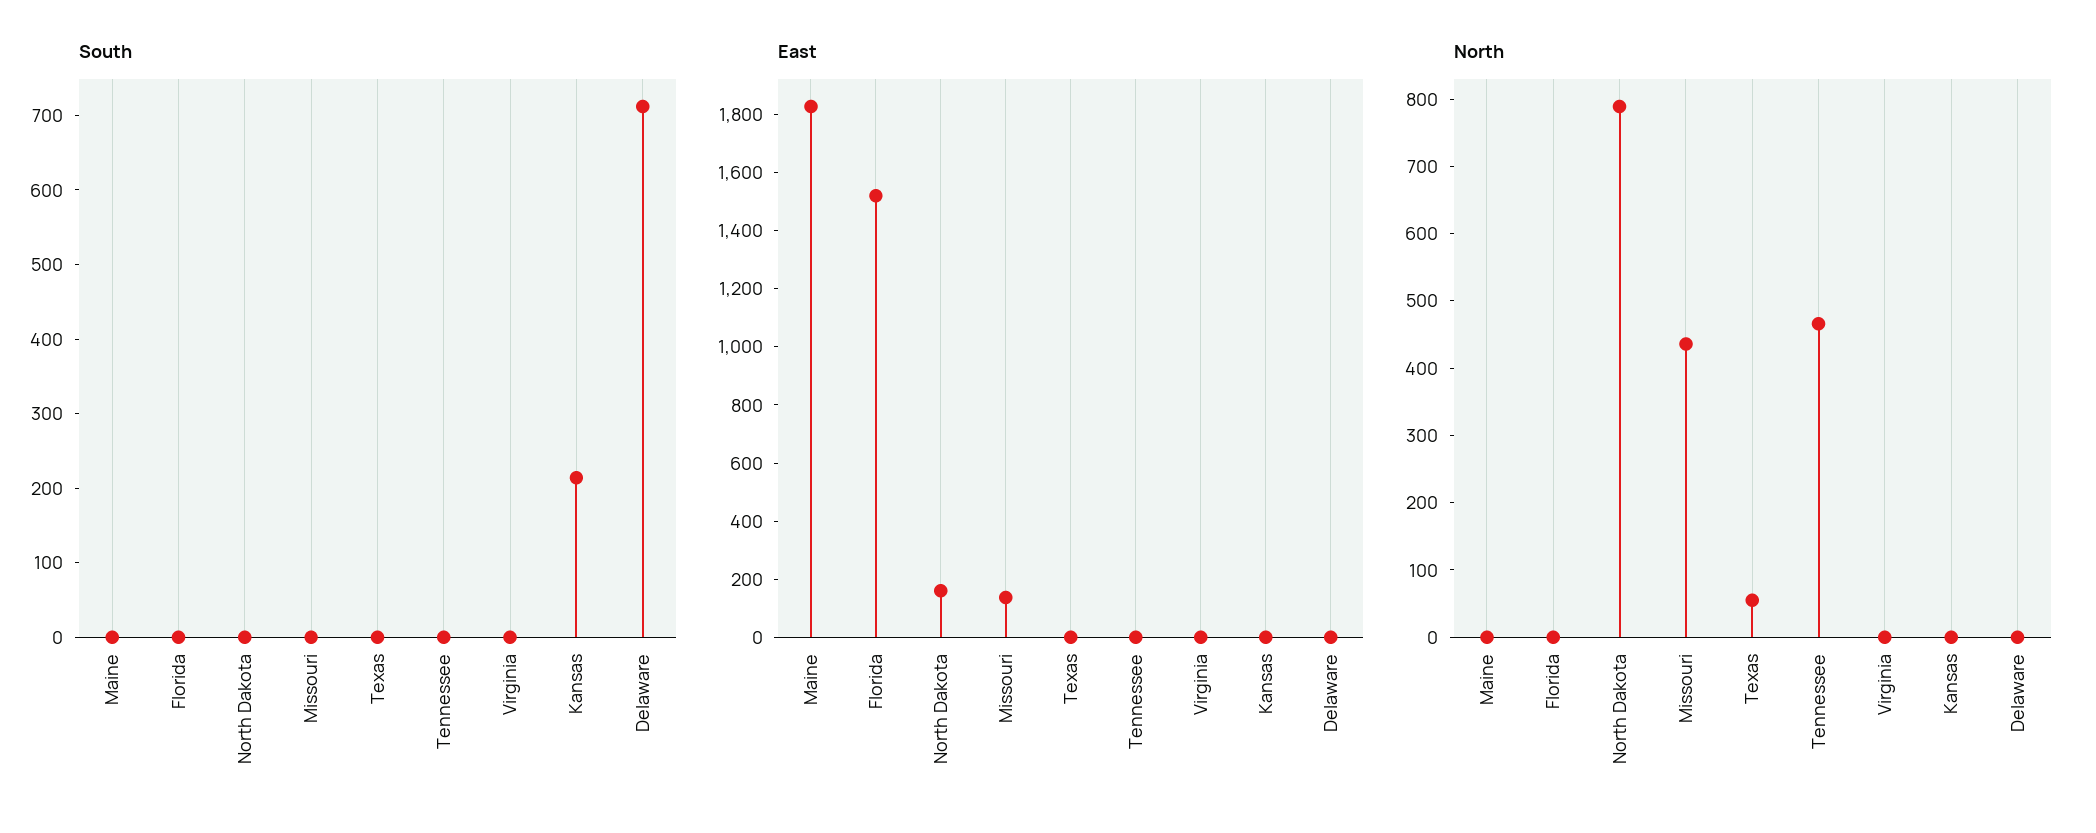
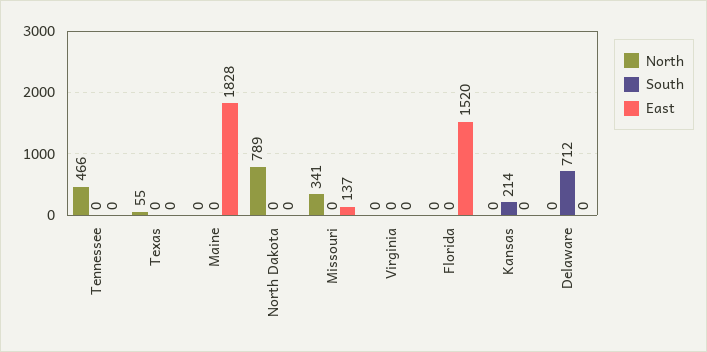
  {
    "South": {
      "Maine": 0,
      "Florida": 0,
      "North Dakota": 0,
      "Missouri": 0,
      "Texas": 0,
      "Tennessee": 0,
      "Virginia": 0,
      "Kansas": 214,
      "Delaware": 712
    },
    "East": {
      "Maine": 1828,
      "Florida": 1520,
-     "North Dakota": 150,
+     "North Dakota": 0,
      "Missouri": 137,
      "Texas": 0,
      "Tennessee": 0,
      "Virginia": 0,
      "Kansas": 0,
      "Delaware": 0
    },
    "North": {
      "Maine": 0,
      "Florida": 0,
      "North Dakota": 789,
-     "Missouri": 440,
+     "Missouri": 341,
      "Texas": 55,
      "Tennessee": 466,
      "Virginia": 0,
      "Kansas": 0,
      "Delaware": 0
    }
  }

